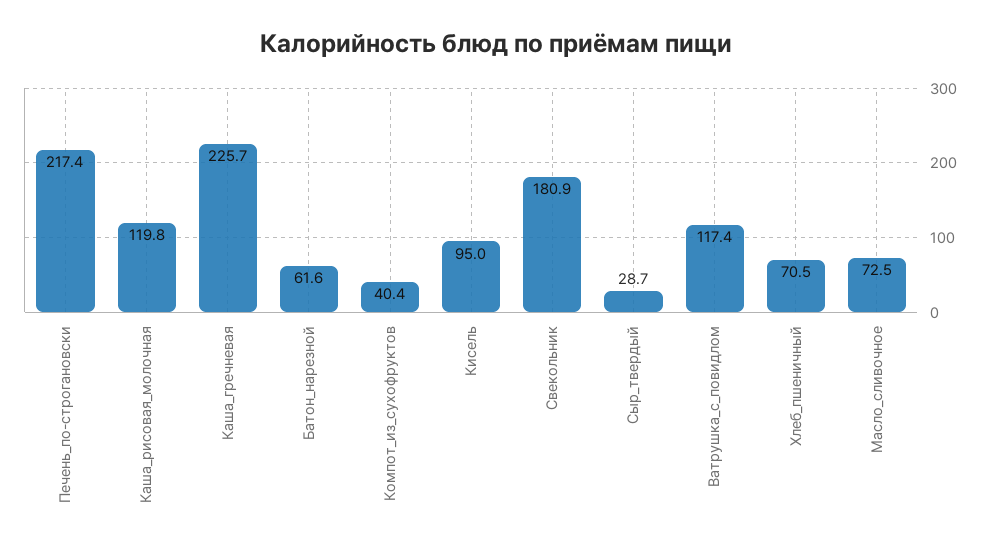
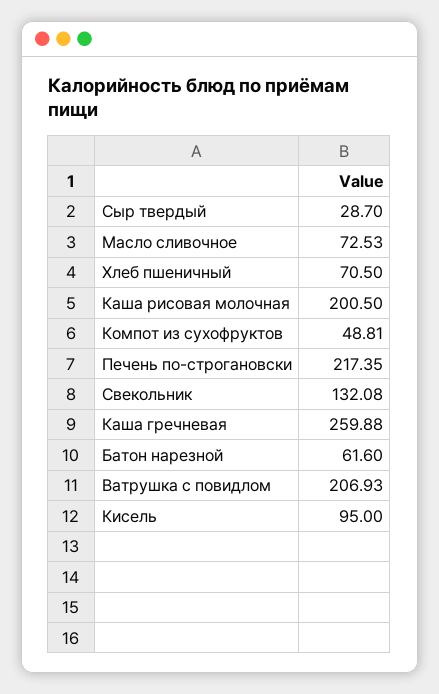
  {
    "Печень_по-строгановски": 217.35,
-   "Каша_рисовая_молочная": 119.8,
+   "Каша_рисовая_молочная": 200.5,
-   "Каша_гречневая": 225.7,
+   "Каша_гречневая": 259.88,
    "Батон_нарезной": 61.6,
-   "Компот_из_сухофруктов": 40.4,
+   "Компот_из_сухофруктов": 48.81,
    "Кисель": 95,
-   "Свекольник": 180.9,
+   "Свекольник": 132.08,
    "Сыр_твердый": 28.7,
-   "Ватрушка_с_повидлом": 117.4,
+   "Ватрушка_с_повидлом": 206.93,
    "Хлеб_пшеничный": 70.5,
    "Масло_сливочное": 72.53
  }

